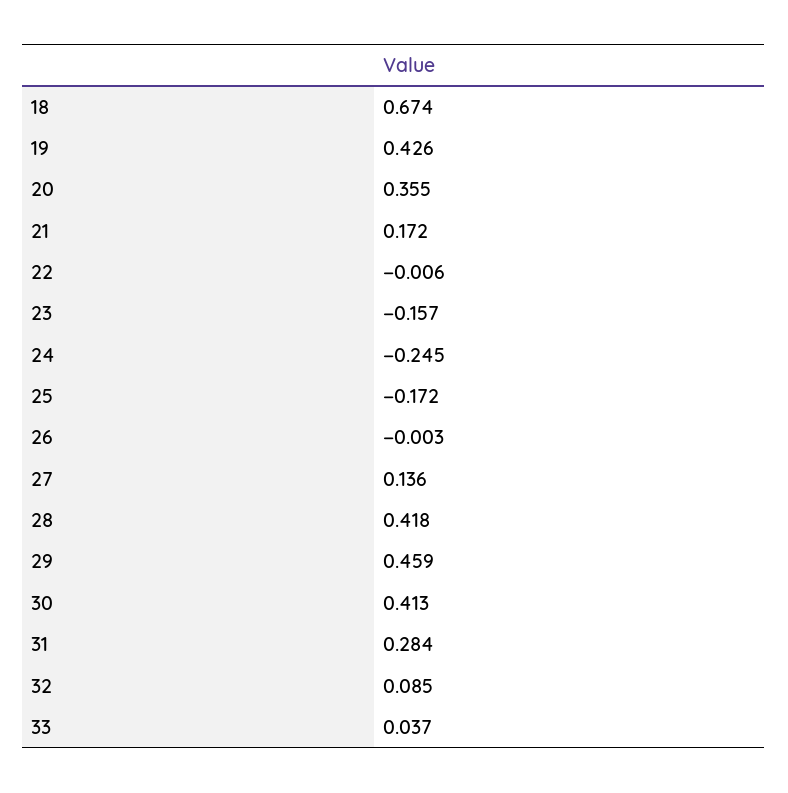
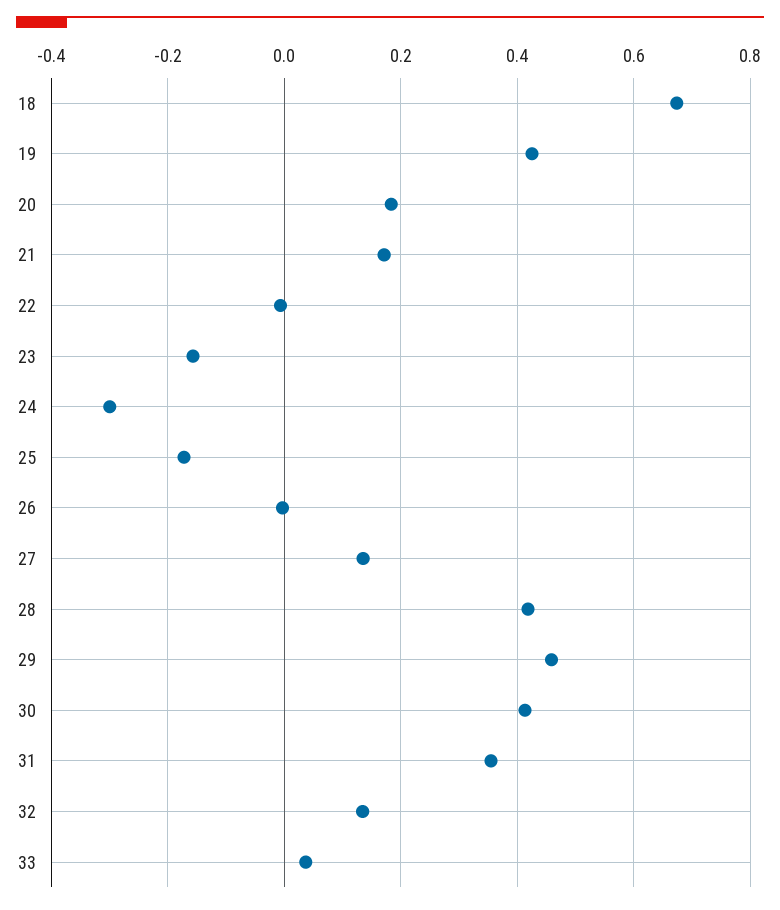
  {
    "18": 0.674,
    "19": 0.426,
-   "20": 0.355,
+   "20": 0.18,
    "21": 0.172,
    "22": -0.006,
    "23": -0.157,
-   "24": -0.245,
+   "24": -0.3,
    "25": -0.172,
    "26": -0.003,
    "27": 0.136,
    "28": 0.418,
    "29": 0.459,
    "30": 0.413,
-   "31": 0.284,
+   "31": 0.36,
-   "32": 0.085,
+   "32": 0.14,
    "33": 0.037
  }

